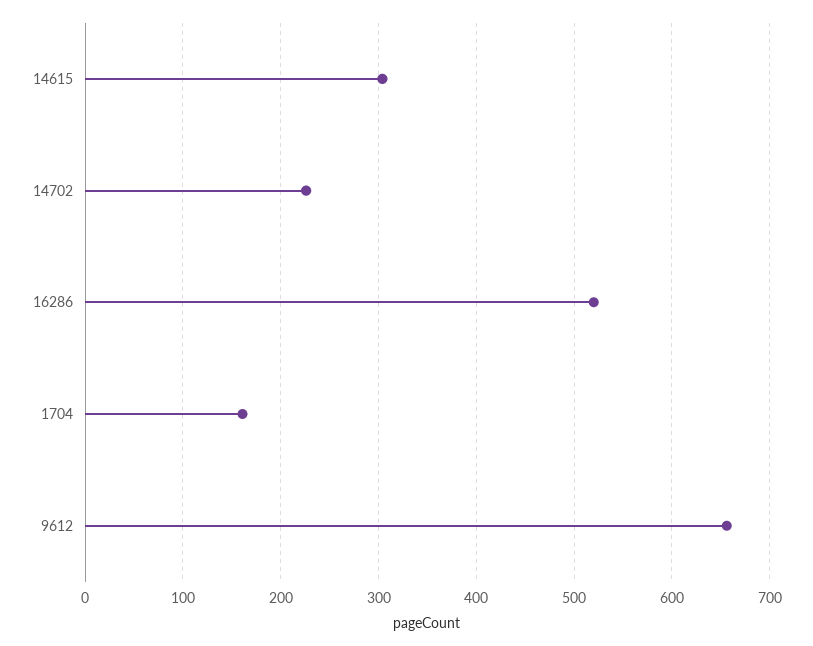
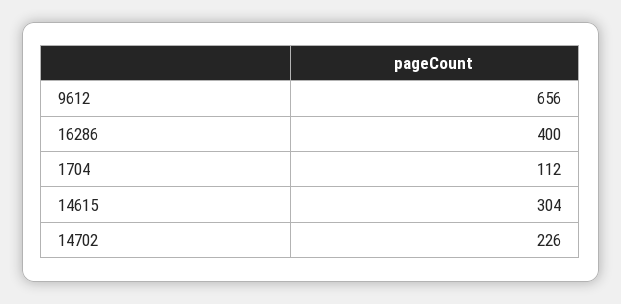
  {
    "14615": 304,
    "14702": 226,
-   "16286": 520,
+   "16286": 400,
-   "1704": 160,
+   "1704": 112,
    "9612": 656
  }

